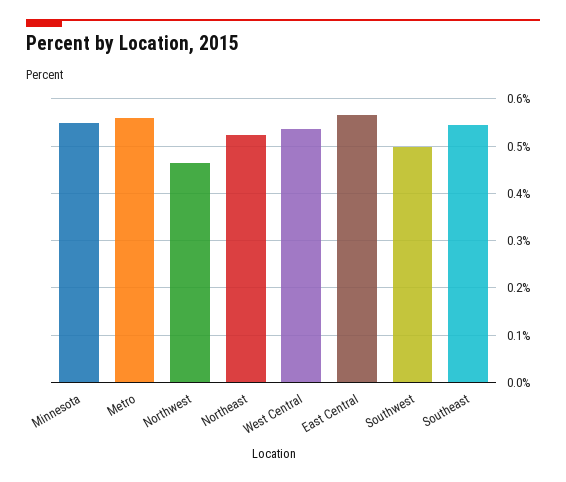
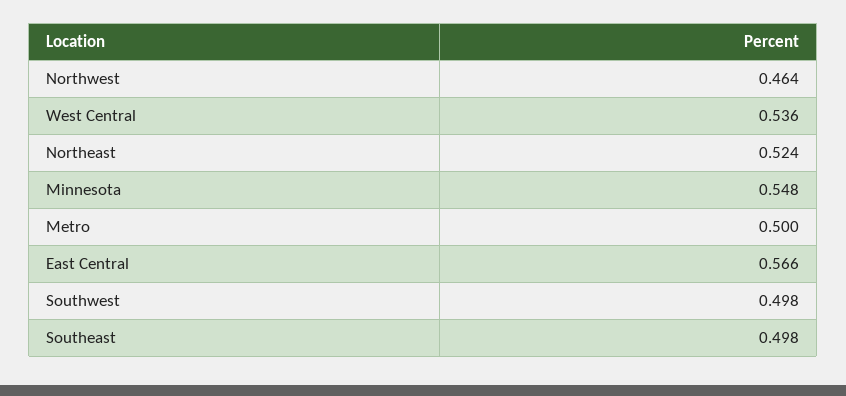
  {
    "Minnesota": 0.548,
-   "Metro": 0.56,
+   "Metro": 0.5,
    "Northwest": 0.464,
    "Northeast": 0.524,
    "West Central": 0.536,
    "East Central": 0.566,
    "Southwest": 0.498,
-   "Southeast": 0.54
+   "Southeast": 0.498
  }

